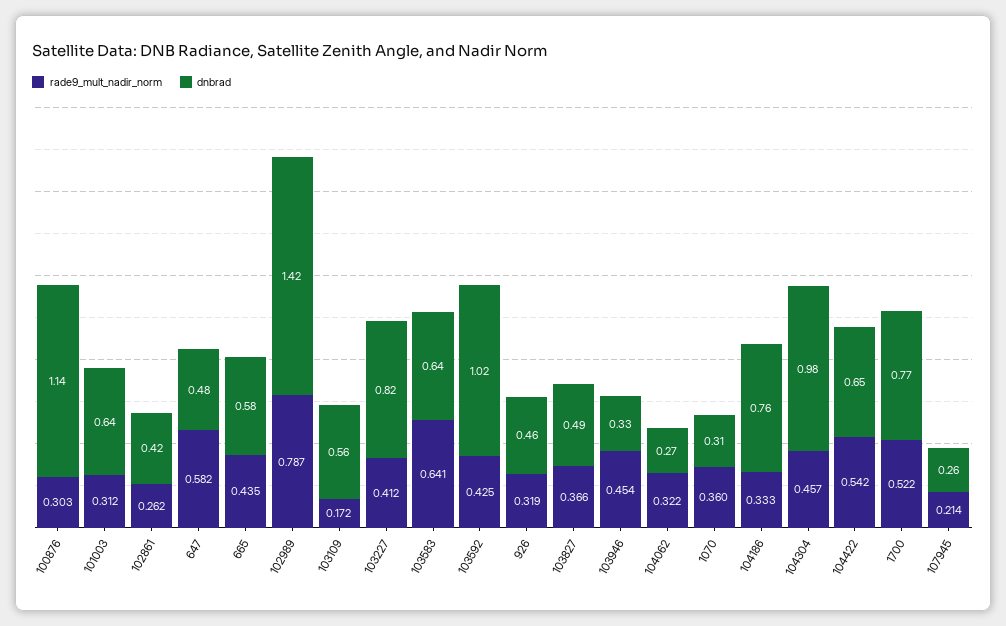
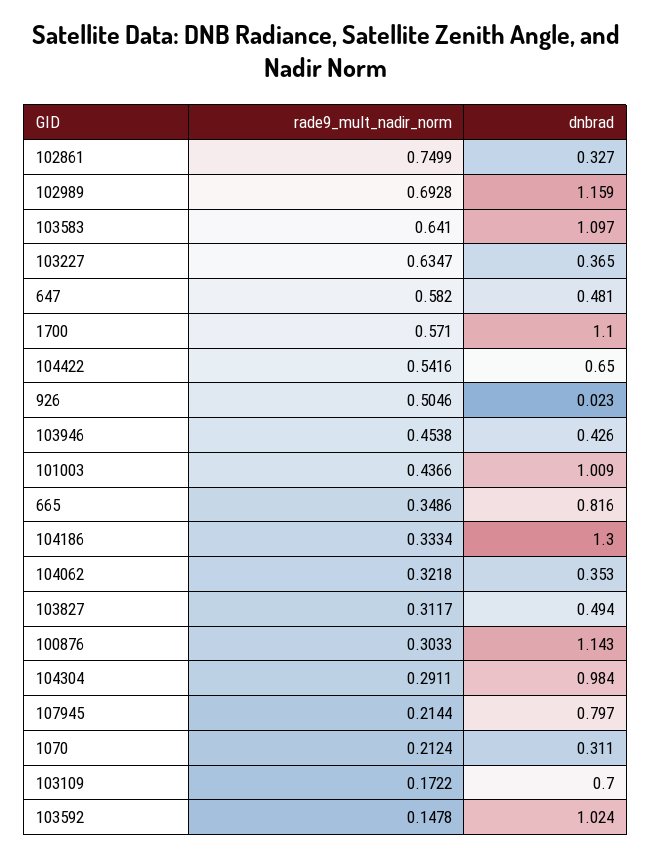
  {
    "rade9_mult_nadir_norm": {
      "100876": 0.3033,
-     "101003": 0.312,
+     "101003": 0.4366,
-     "102861": 0.262,
+     "102861": 0.7499,
      "647": 0.582,
-     "665": 0.435,
+     "665": 0.3486,
-     "102989": 0.787,
+     "102989": 0.6928,
      "103109": 0.1722,
-     "103227": 0.412,
+     "103227": 0.6347,
      "103583": 0.641,
-     "103592": 0.425,
+     "103592": 0.1478,
-     "926": 0.319,
+     "926": 0.5046,
-     "103827": 0.366,
+     "103827": 0.3117,
      "103946": 0.4538,
      "104062": 0.3218,
-     "1070": 0.36,
+     "1070": 0.2124,
      "104186": 0.3334,
-     "104304": 0.457,
+     "104304": 0.2911,
      "104422": 0.5416,
-     "1700": 0.522,
+     "1700": 0.571,
      "107945": 0.2144
    },
    "dnbrad": {
      "100876": 1.143,
-     "101003": 0.64,
+     "101003": 1.009,
-     "102861": 0.42,
+     "102861": 0.327,
      "647": 0.481,
-     "665": 0.58,
+     "665": 0.816,
-     "102989": 1.42,
+     "102989": 1.159,
-     "103109": 0.56,
+     "103109": 0.7,
-     "103227": 0.82,
+     "103227": 0.365,
-     "103583": 0.64,
+     "103583": 1.097,
      "103592": 1.024,
-     "926": 0.46,
+     "926": 0.023,
      "103827": 0.494,
-     "103946": 0.33,
+     "103946": 0.426,
-     "104062": 0.27,
+     "104062": 0.353,
      "1070": 0.311,
-     "104186": 0.76,
+     "104186": 1.3,
      "104304": 0.984,
      "104422": 0.65,
-     "1700": 0.77,
+     "1700": 1.1,
-     "107945": 0.26
+     "107945": 0.797
    }
  }

